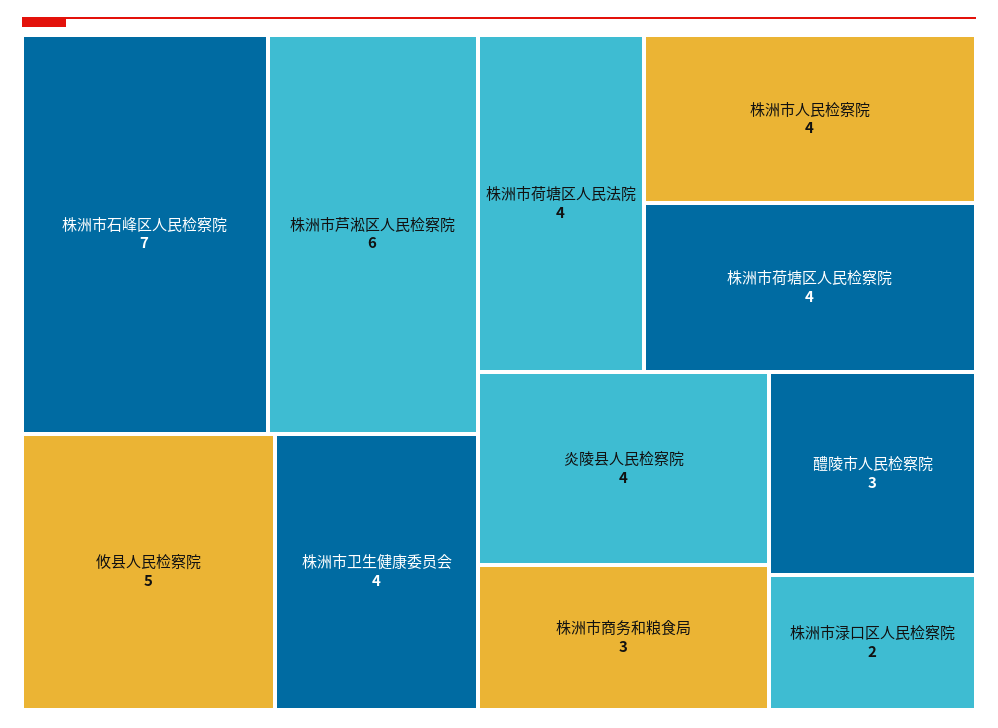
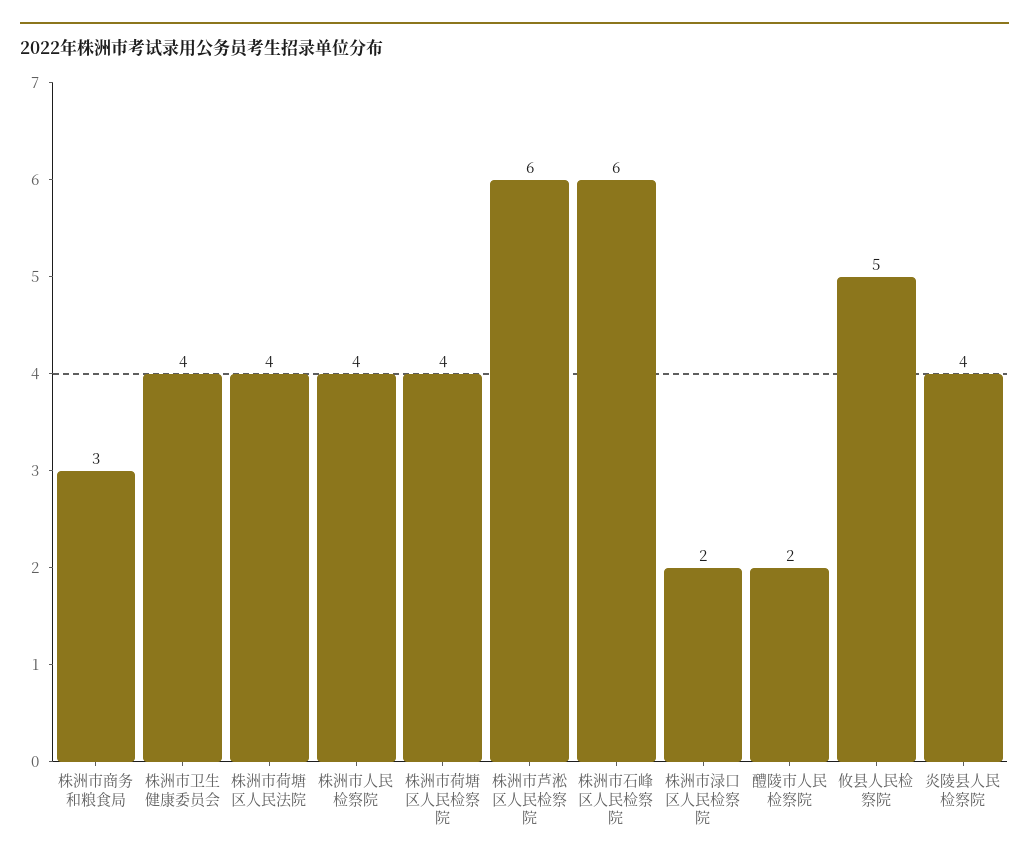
  {
-   "株洲市石峰区人民检察院": 7,
+   "株洲市石峰区人民检察院": 6,
    "株洲市芦淞区人民检察院": 6,
    "攸县人民检察院": 5,
    "株洲市卫生健康委员会": 4,
    "株洲市荷塘区人民法院": 4,
    "株洲市人民检察院": 4,
    "株洲市荷塘区人民检察院": 4,
    "炎陵县人民检察院": 4,
    "株洲市商务和粮食局": 3,
-   "醴陵市人民检察院": 3,
+   "醴陵市人民检察院": 2,
    "株洲市渌口区人民检察院": 2
  }

